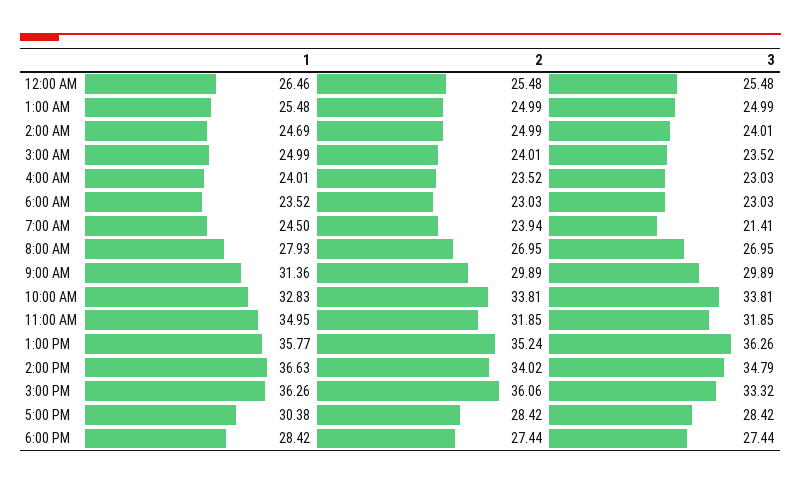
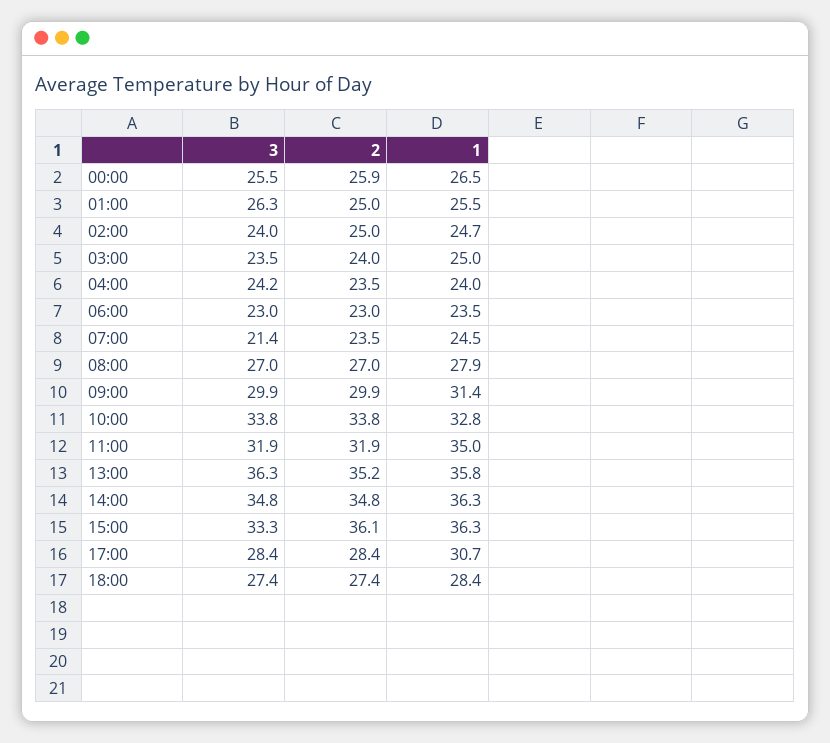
  {
    "1": {
      "12:00 AM": 26.46,
      "1:00 AM": 25.48,
      "2:00 AM": 24.69,
      "3:00 AM": 24.99,
      "4:00 AM": 24.01,
      "6:00 AM": 23.52,
      "7:00 AM": 24.5,
      "8:00 AM": 27.93,
      "9:00 AM": 31.36,
      "10:00 AM": 32.83,
      "11:00 AM": 34.95,
      "1:00 PM": 35.77,
-     "2:00 PM": 36.63,
+     "2:00 PM": 36.3,
      "3:00 PM": 36.26,
-     "5:00 PM": 30.38,
+     "5:00 PM": 30.7,
      "6:00 PM": 28.42
    },
    "2": {
-     "12:00 AM": 25.48,
+     "12:00 AM": 25.9,
      "1:00 AM": 24.99,
      "2:00 AM": 24.99,
      "3:00 AM": 24.01,
      "4:00 AM": 23.52,
      "6:00 AM": 23.03,
-     "7:00 AM": 23.94,
+     "7:00 AM": 23.5,
      "8:00 AM": 26.95,
      "9:00 AM": 29.89,
      "10:00 AM": 33.81,
      "11:00 AM": 31.85,
      "1:00 PM": 35.24,
-     "2:00 PM": 34.02,
+     "2:00 PM": 34.8,
      "3:00 PM": 36.06,
      "5:00 PM": 28.42,
      "6:00 PM": 27.44
    },
    "3": {
      "12:00 AM": 25.48,
-     "1:00 AM": 24.99,
+     "1:00 AM": 26.3,
      "2:00 AM": 24.01,
      "3:00 AM": 23.52,
-     "4:00 AM": 23.03,
+     "4:00 AM": 24.2,
      "6:00 AM": 23.03,
      "7:00 AM": 21.41,
      "8:00 AM": 26.95,
      "9:00 AM": 29.89,
      "10:00 AM": 33.81,
      "11:00 AM": 31.85,
      "1:00 PM": 36.26,
      "2:00 PM": 34.79,
      "3:00 PM": 33.32,
      "5:00 PM": 28.42,
      "6:00 PM": 27.44
    }
  }

